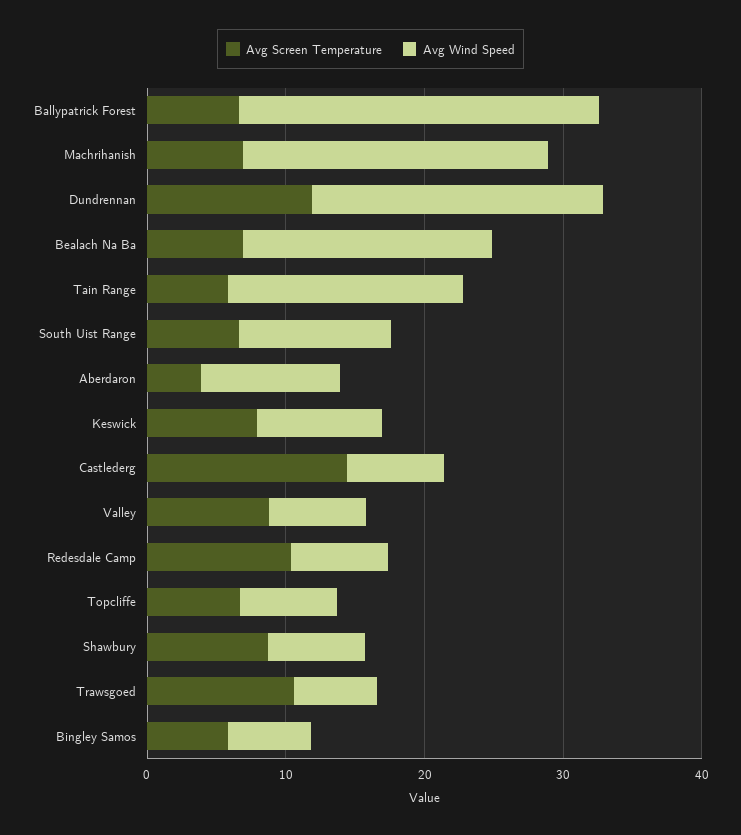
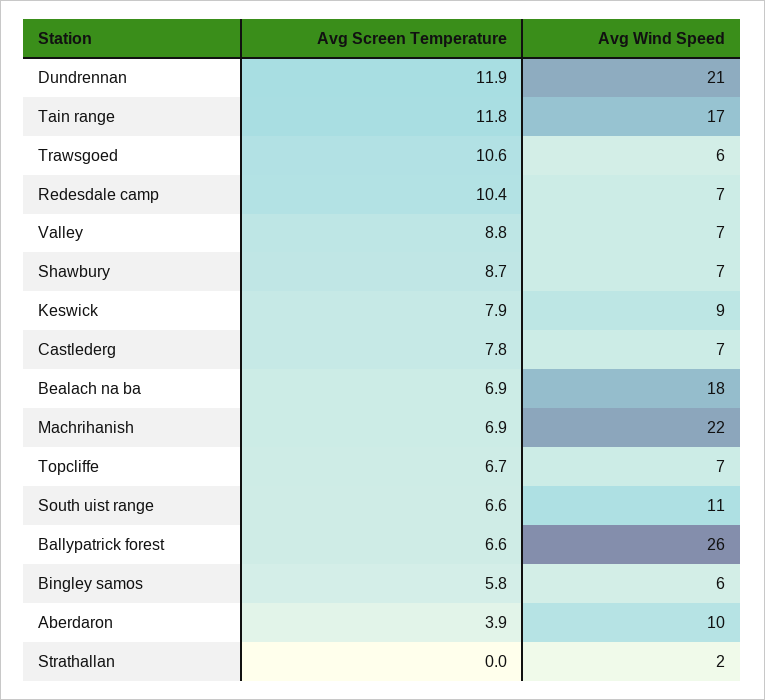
  {
    "Avg Screen Temperature": {
      "Ballypatrick Forest": 6.6,
      "Machrihanish": 6.9,
      "Dundrennan": 11.9,
      "Bealach Na Ba": 6.9,
-     "Tain Range": 6,
+     "Tain Range": 11.8,
      "South Uist Range": 6.6,
      "Aberdaron": 3.9,
      "Keswick": 7.9,
-     "Castlederg": 14,
+     "Castlederg": 7.8,
      "Valley": 8.8,
      "Redesdale Camp": 10.4,
      "Topcliffe": 6.7,
      "Shawbury": 8.7,
      "Trawsgoed": 10.6,
-     "Bingley Samos": 5.8
+     "Bingley Samos": 5.8,
+     "Strathallan": 0
    },
    "Avg Wind Speed": {
      "Ballypatrick Forest": 26,
      "Machrihanish": 22,
      "Dundrennan": 21,
      "Bealach Na Ba": 18,
      "Tain Range": 17,
      "South Uist Range": 11,
      "Aberdaron": 10,
      "Keswick": 9,
      "Castlederg": 7,
      "Valley": 7,
      "Redesdale Camp": 7,
      "Topcliffe": 7,
      "Shawbury": 7,
      "Trawsgoed": 6,
-     "Bingley Samos": 6
+     "Bingley Samos": 6,
+     "Strathallan": 2
    }
  }

